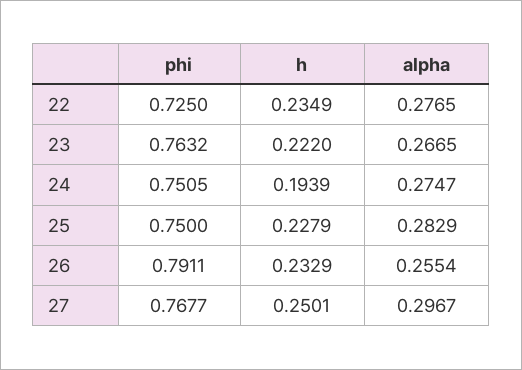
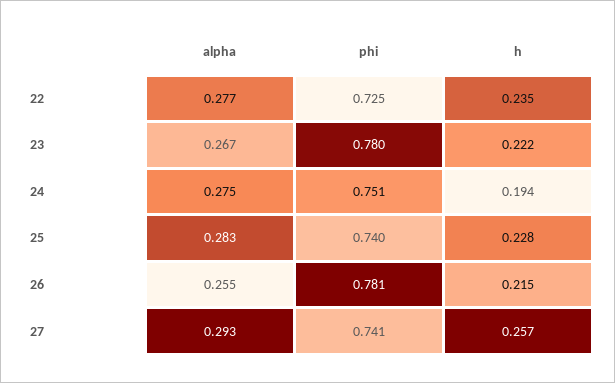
  {
    "phi": {
      "22": 0.725,
-     "23": 0.7632,
+     "23": 0.78,
      "24": 0.7505,
-     "25": 0.75,
+     "25": 0.74,
-     "26": 0.7911,
+     "26": 0.781,
-     "27": 0.7677
+     "27": 0.741
    },
    "h": {
      "22": 0.2349,
      "23": 0.222,
      "24": 0.1939,
      "25": 0.2279,
-     "26": 0.2329,
+     "26": 0.215,
-     "27": 0.2501
+     "27": 0.257
    },
    "alpha": {
      "22": 0.2765,
      "23": 0.2665,
      "24": 0.2747,
      "25": 0.2829,
      "26": 0.2554,
-     "27": 0.2967
+     "27": 0.293
    }
  }

